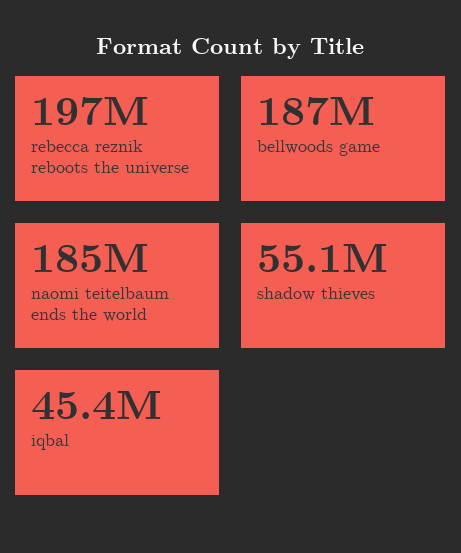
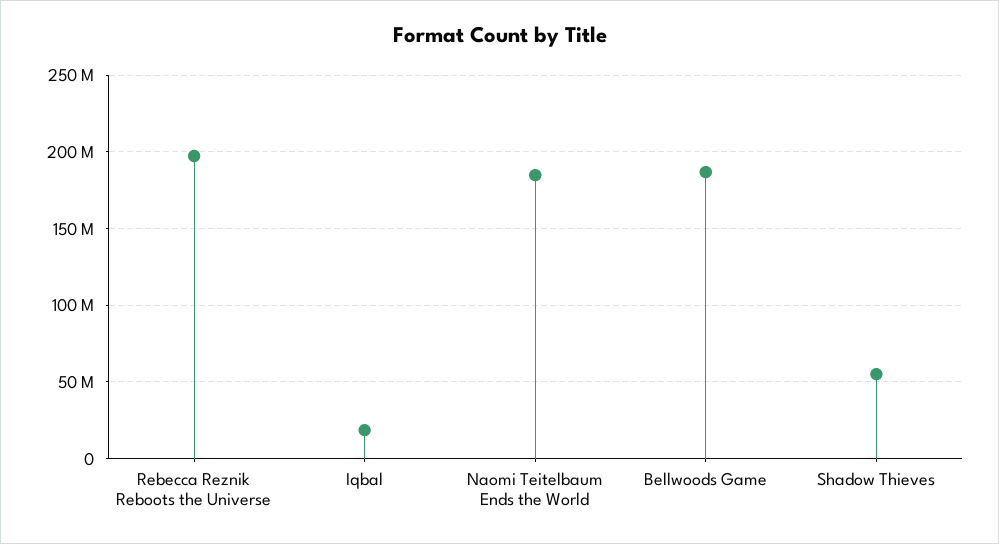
  {
    "rebecca reznik reboots the universe": 197000000,
    "bellwoods game": 187000000,
    "naomi teitelbaum ends the world": 185000000,
    "shadow thieves": 55100000,
-   "iqbal": 45400000
+   "iqbal": 20000000
  }

